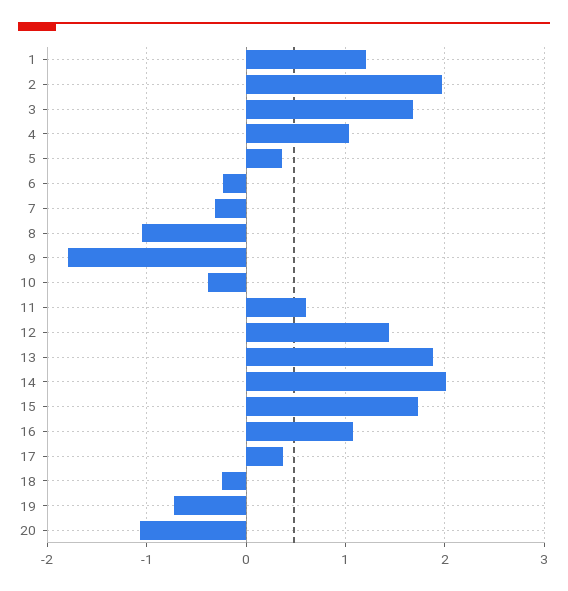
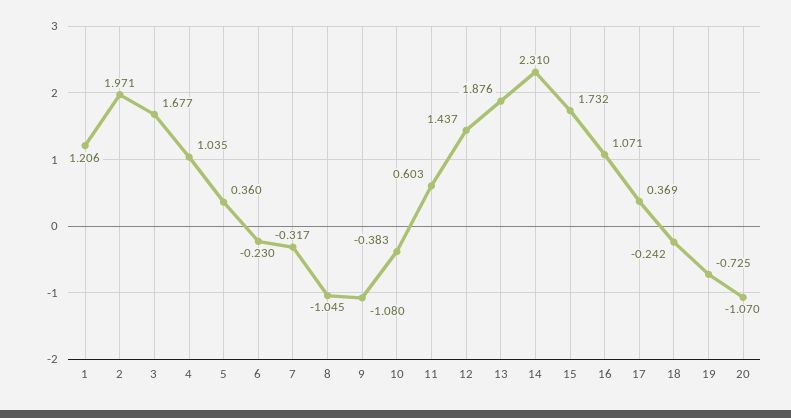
  {
    "1": 1.206,
    "2": 1.971,
    "3": 1.677,
    "4": 1.035,
    "5": 0.36,
    "6": -0.23,
    "7": -0.317,
    "8": -1.045,
-   "9": -1.8,
+   "9": -1.08,
    "10": -0.383,
    "11": 0.603,
    "12": 1.437,
    "13": 1.876,
-   "14": 2,
+   "14": 2.31,
    "15": 1.732,
    "16": 1.071,
    "17": 0.369,
    "18": -0.242,
    "19": -0.725,
    "20": -1.07
  }

